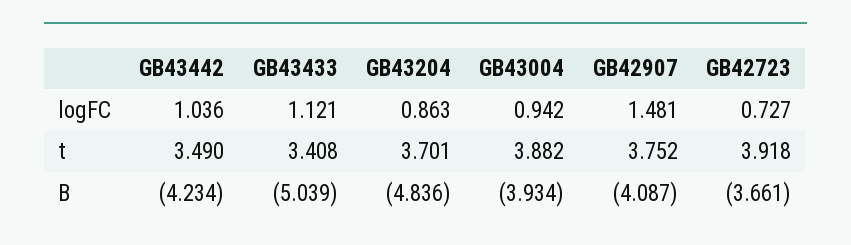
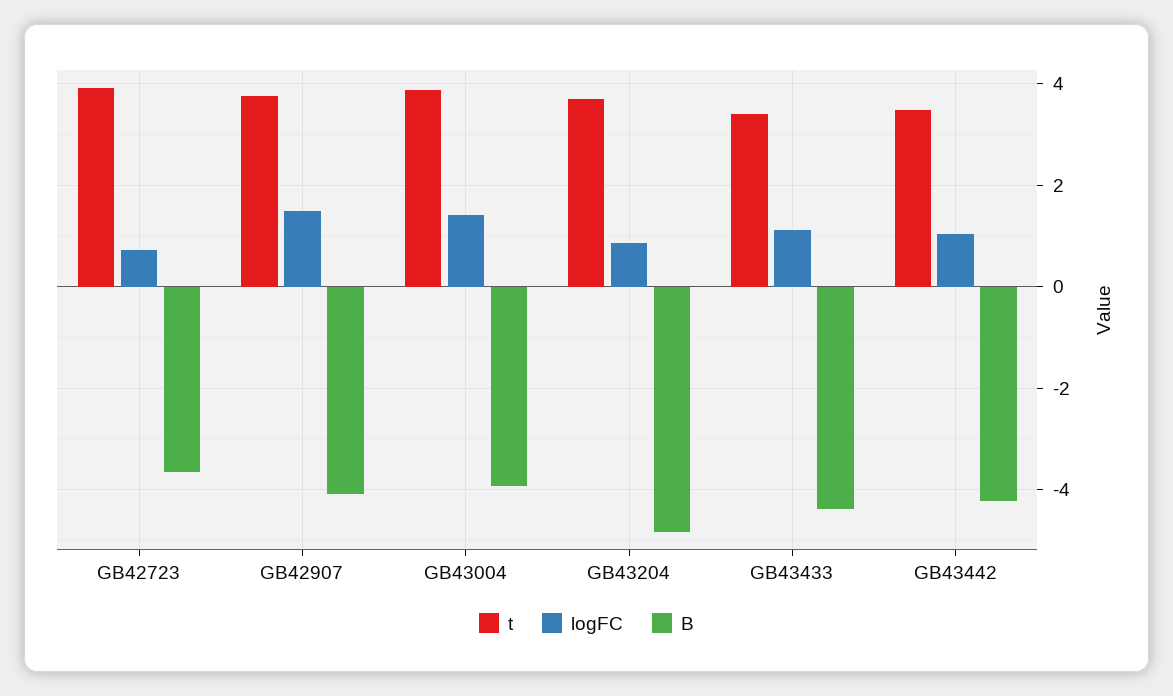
  {
    "logFC": {
      "GB43442": 1.036,
      "GB43433": 1.121,
      "GB43204": 0.863,
-     "GB43004": 0.942,
+     "GB43004": 1.4,
      "GB42907": 1.481,
      "GB42723": 0.727
    },
    "t": {
      "GB43442": 3.49,
      "GB43433": 3.408,
      "GB43204": 3.701,
      "GB43004": 3.882,
      "GB42907": 3.752,
      "GB42723": 3.918
    },
    "B": {
      "GB43442": -4.234,
-     "GB43433": -5.039,
+     "GB43433": -4.4,
      "GB43204": -4.836,
      "GB43004": -3.934,
      "GB42907": -4.087,
      "GB42723": -3.661
    }
  }

